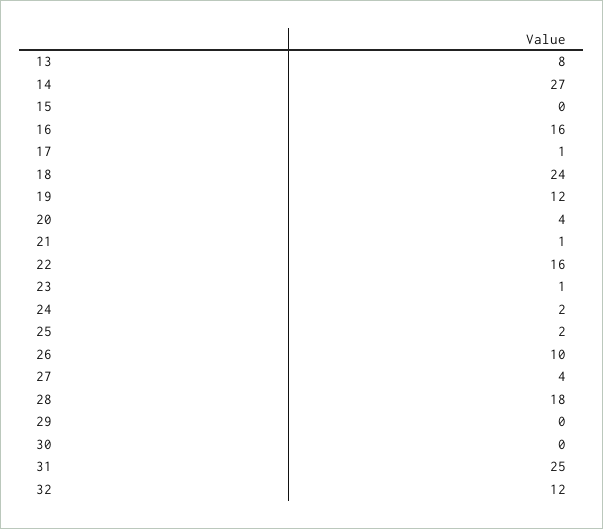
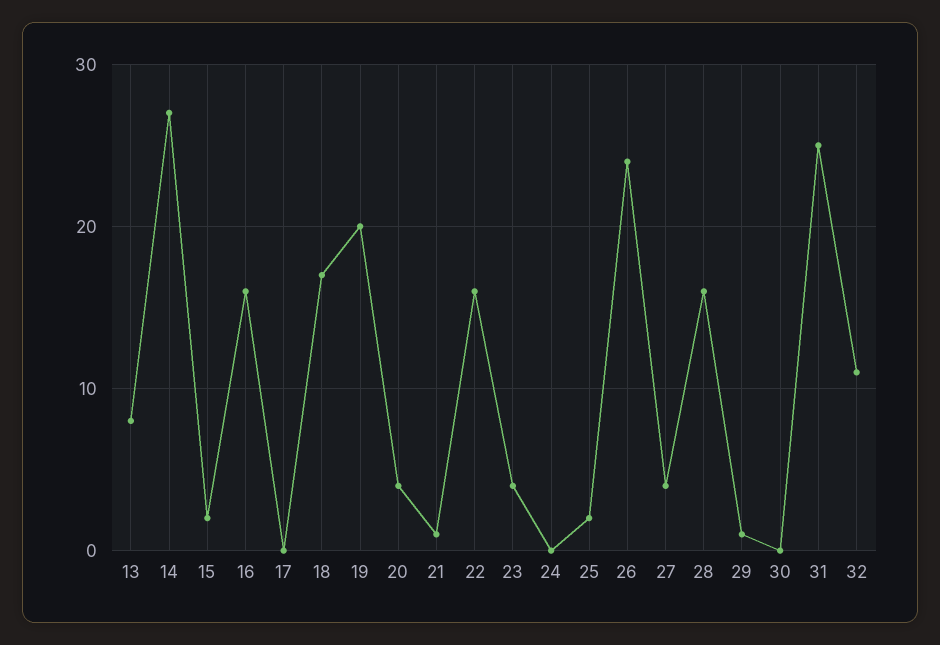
  {
    "13": 8,
    "14": 27,
-   "15": 0,
+   "15": 2,
    "16": 16,
-   "17": 1,
+   "17": 0,
-   "18": 24,
+   "18": 17,
-   "19": 12,
+   "19": 20,
    "20": 4,
    "21": 1,
    "22": 16,
-   "23": 1,
+   "23": 4,
-   "24": 2,
+   "24": 0,
    "25": 2,
-   "26": 10,
+   "26": 24,
    "27": 4,
-   "28": 18,
+   "28": 16,
-   "29": 0,
+   "29": 1,
    "30": 0,
    "31": 25,
-   "32": 12
+   "32": 11
  }

